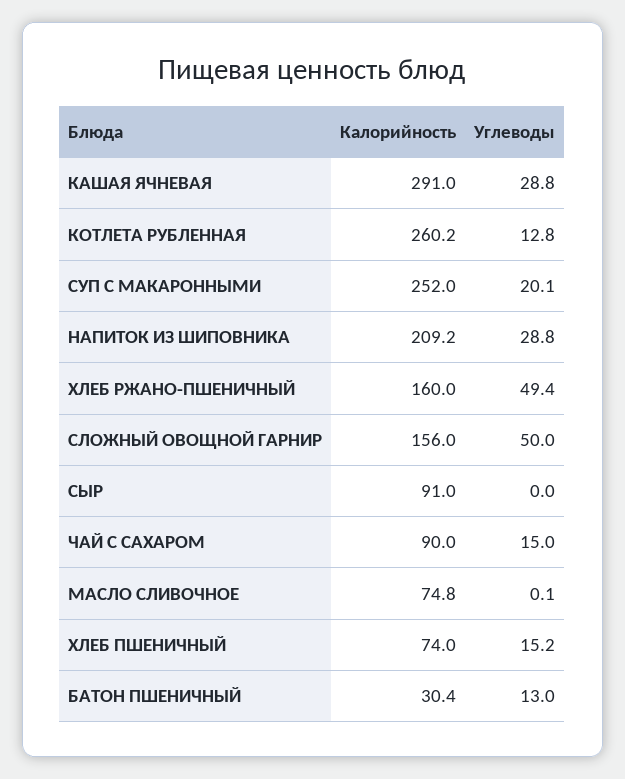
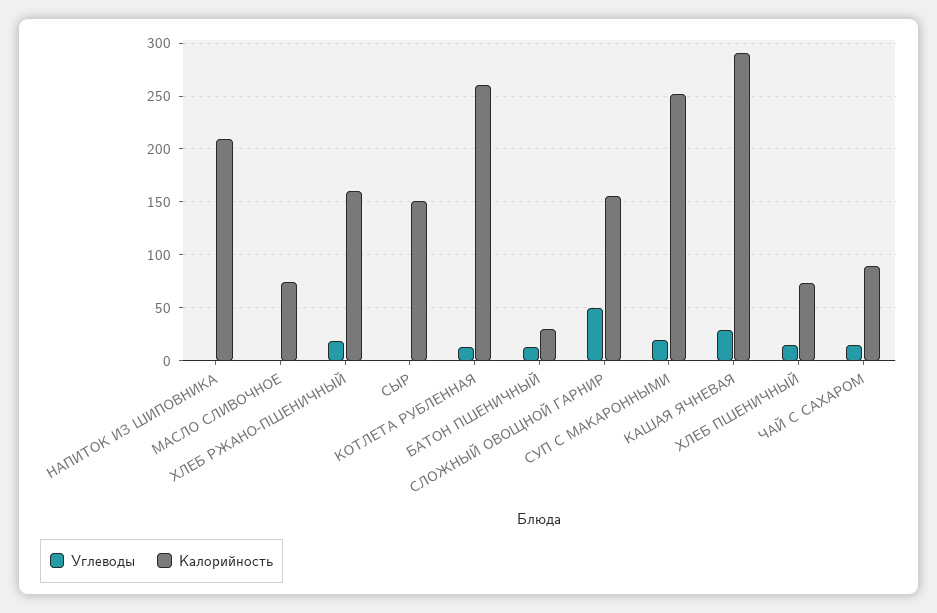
  {
    "Калорийность": {
      "КАШАЯ ЯЧНЕВАЯ": 291,
      "КОТЛЕТА РУБЛЕННАЯ": 260.2,
      "СУП С МАКАРОННЫМИ": 252,
      "НАПИТОК ИЗ ШИПОВНИКА": 209.2,
      "ХЛЕБ РЖАНО-ПШЕНИЧНЫЙ": 160,
      "СЛОЖНЫЙ ОВОЩНОЙ ГАРНИР": 156,
-     "СЫР": 91,
+     "СЫР": 150,
      "ЧАЙ С САХАРОМ": 90,
      "МАСЛО СЛИВОЧНОЕ": 74.8,
      "ХЛЕБ ПШЕНИЧНЫЙ": 74,
      "БАТОН ПШЕНИЧНЫЙ": 30.4
    },
    "Углеводы": {
      "КАШАЯ ЯЧНЕВАЯ": 28.8,
      "КОТЛЕТА РУБЛЕННАЯ": 12.8,
      "СУП С МАКАРОННЫМИ": 20.1,
-     "НАПИТОК ИЗ ШИПОВНИКА": 28.8,
+     "НАПИТОК ИЗ ШИПОВНИКА": 0,
-     "ХЛЕБ РЖАНО-ПШЕНИЧНЫЙ": 49.4,
+     "ХЛЕБ РЖАНО-ПШЕНИЧНЫЙ": 20,
      "СЛОЖНЫЙ ОВОЩНОЙ ГАРНИР": 50,
      "СЫР": 0,
      "ЧАЙ С САХАРОМ": 15,
      "МАСЛО СЛИВОЧНОЕ": 0.1,
      "ХЛЕБ ПШЕНИЧНЫЙ": 15.2,
      "БАТОН ПШЕНИЧНЫЙ": 13
    }
  }

